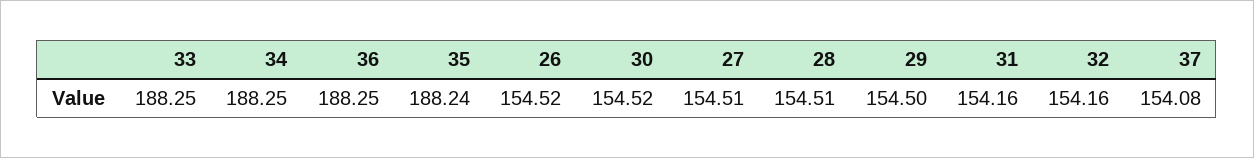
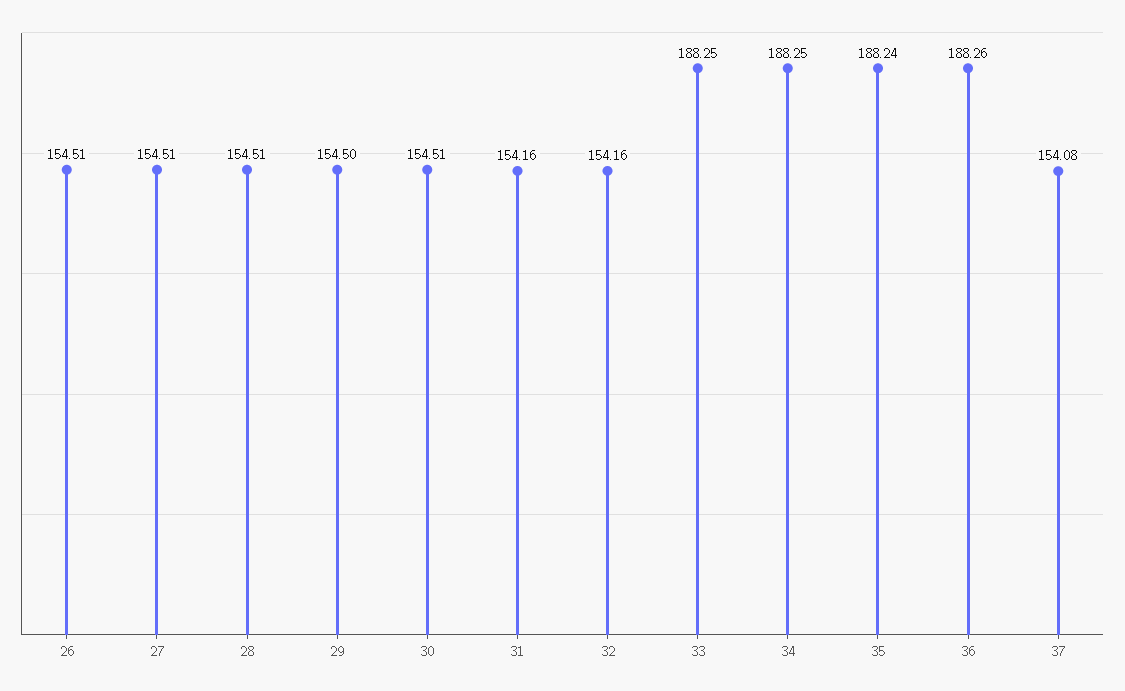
  {
    "33": 188.25,
    "34": 188.25,
-   "36": 188.25,
+   "36": 188.26,
    "35": 188.24,
-   "26": 154.52,
+   "26": 154.51,
-   "30": 154.52,
+   "30": 154.51,
    "27": 154.51,
    "28": 154.51,
    "29": 154.5,
    "31": 154.16,
    "32": 154.16,
    "37": 154.08
  }

